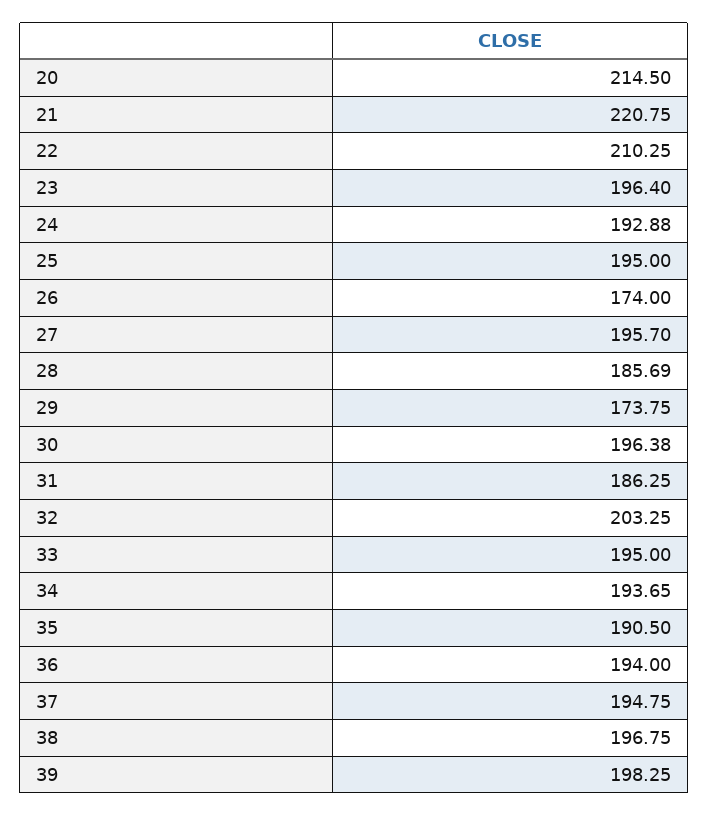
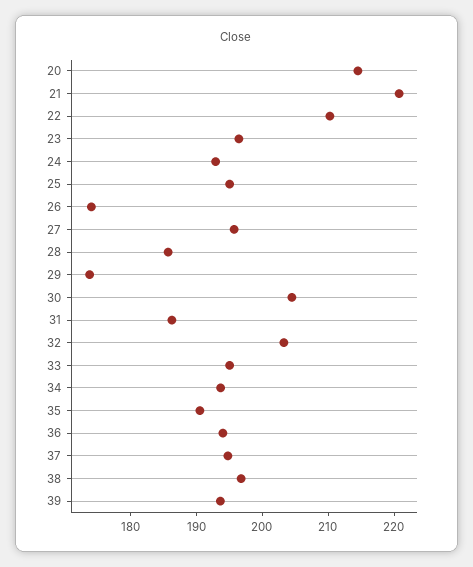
  {
    "20": 214.5,
    "21": 220.75,
    "22": 210.25,
    "23": 196.4,
    "24": 192.88,
    "25": 195,
    "26": 174,
    "27": 195.7,
    "28": 185.69,
    "29": 173.75,
-   "30": 196.38,
+   "30": 204,
    "31": 186.25,
    "32": 203.25,
    "33": 195,
    "34": 193.65,
    "35": 190.5,
    "36": 194,
    "37": 194.75,
    "38": 196.75,
-   "39": 198.25
+   "39": 194
  }

